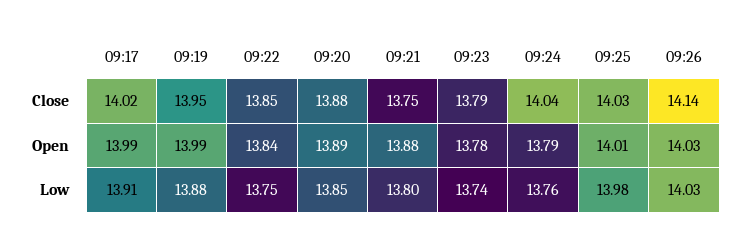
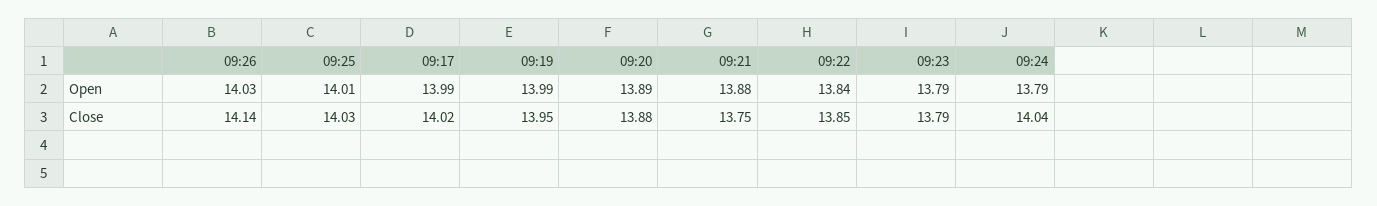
  {
    "09:17": {
      "Close": 14.02,
-     "Open": 13.99,
+     "Open": 13.99
-     "Low": 13.91
    },
    "09:19": {
      "Close": 13.95,
-     "Open": 13.99,
+     "Open": 13.99
-     "Low": 13.88
    },
    "09:22": {
      "Close": 13.85,
-     "Open": 13.84,
+     "Open": 13.84
-     "Low": 13.75
    },
    "09:20": {
      "Close": 13.88,
-     "Open": 13.89,
+     "Open": 13.89
-     "Low": 13.85
    },
    "09:21": {
      "Close": 13.75,
-     "Open": 13.88,
+     "Open": 13.88
-     "Low": 13.8
    },
    "09:23": {
      "Close": 13.79,
-     "Open": 13.78,
+     "Open": 13.79
-     "Low": 13.74
    },
    "09:24": {
      "Close": 14.04,
-     "Open": 13.79,
+     "Open": 13.79
-     "Low": 13.76
    },
    "09:25": {
      "Close": 14.03,
-     "Open": 14.01,
+     "Open": 14.01
-     "Low": 13.98
    },
    "09:26": {
      "Close": 14.14,
-     "Open": 14.03,
+     "Open": 14.03
-     "Low": 14.03
    }
  }

